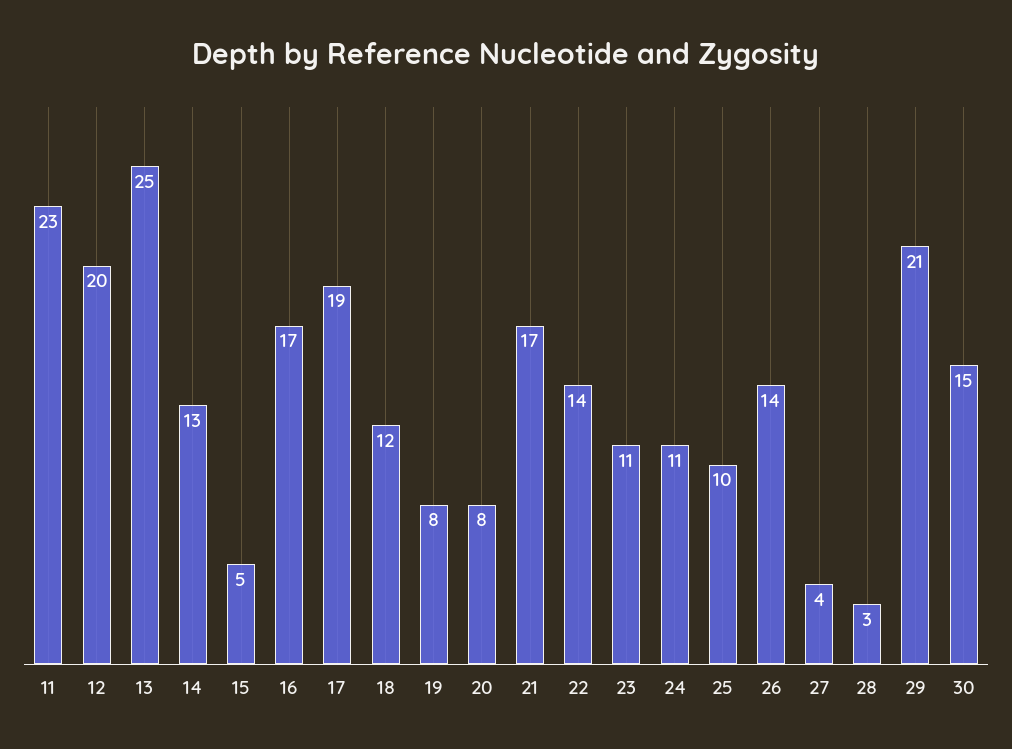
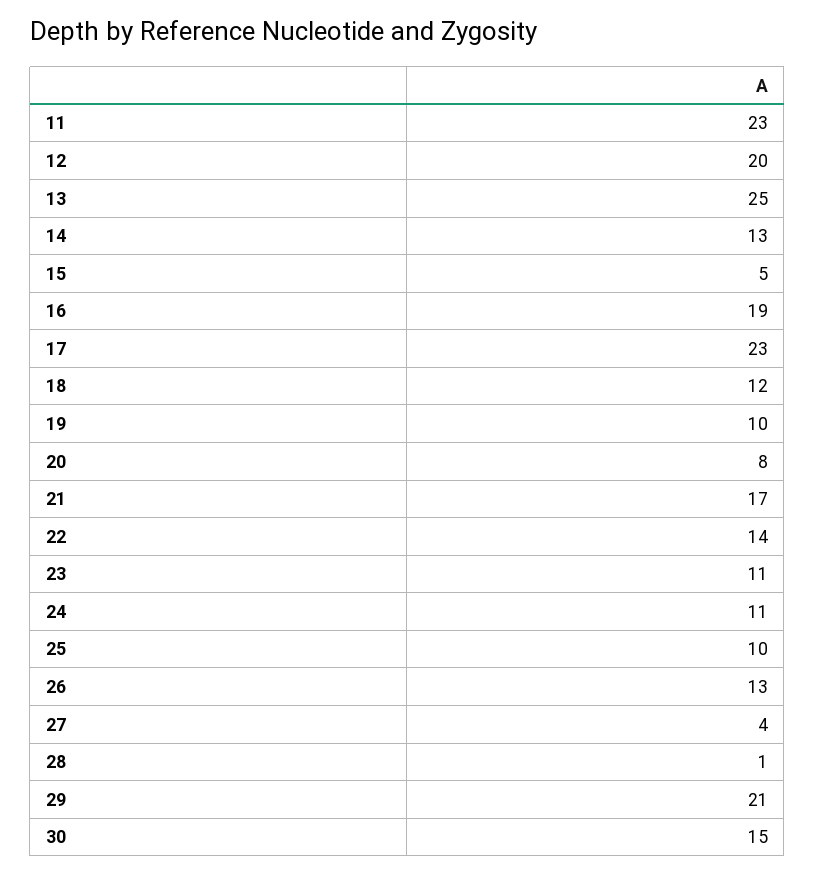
  {
    "11": 23,
    "12": 20,
    "13": 25,
    "14": 13,
    "15": 5,
-   "16": 17,
+   "16": 19,
-   "17": 19,
+   "17": 23,
    "18": 12,
-   "19": 8,
+   "19": 10,
    "20": 8,
    "21": 17,
    "22": 14,
    "23": 11,
    "24": 11,
    "25": 10,
-   "26": 14,
+   "26": 13,
    "27": 4,
-   "28": 3,
+   "28": 1,
    "29": 21,
    "30": 15
  }

